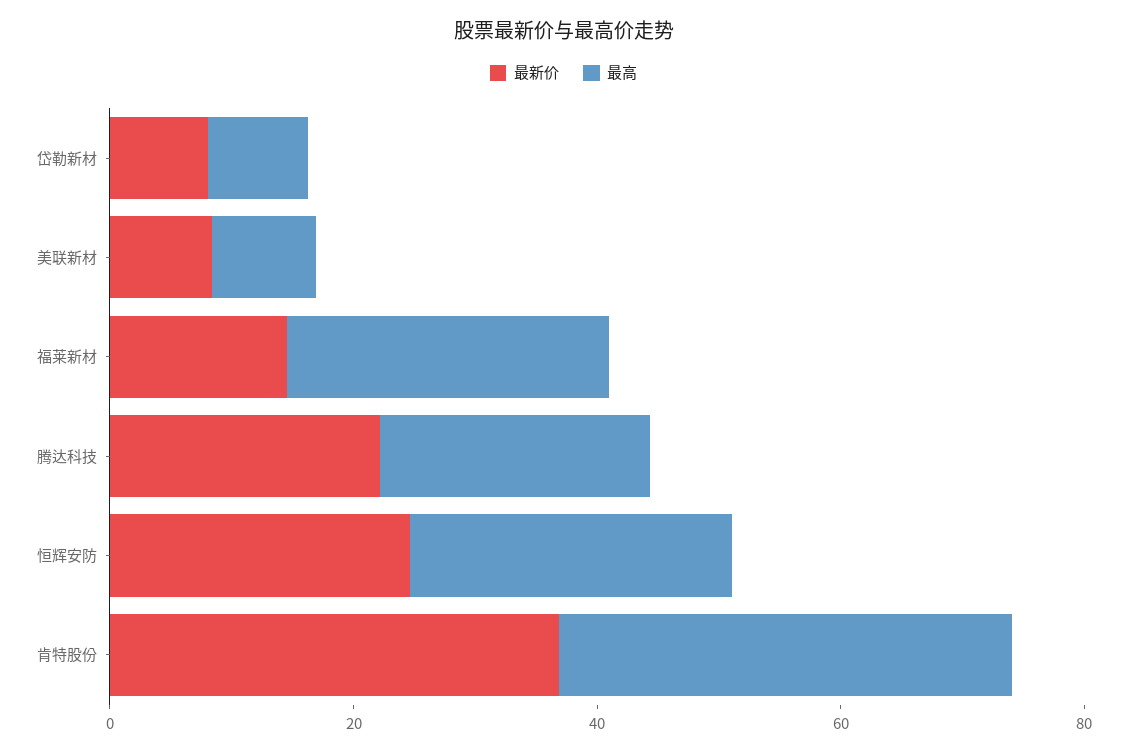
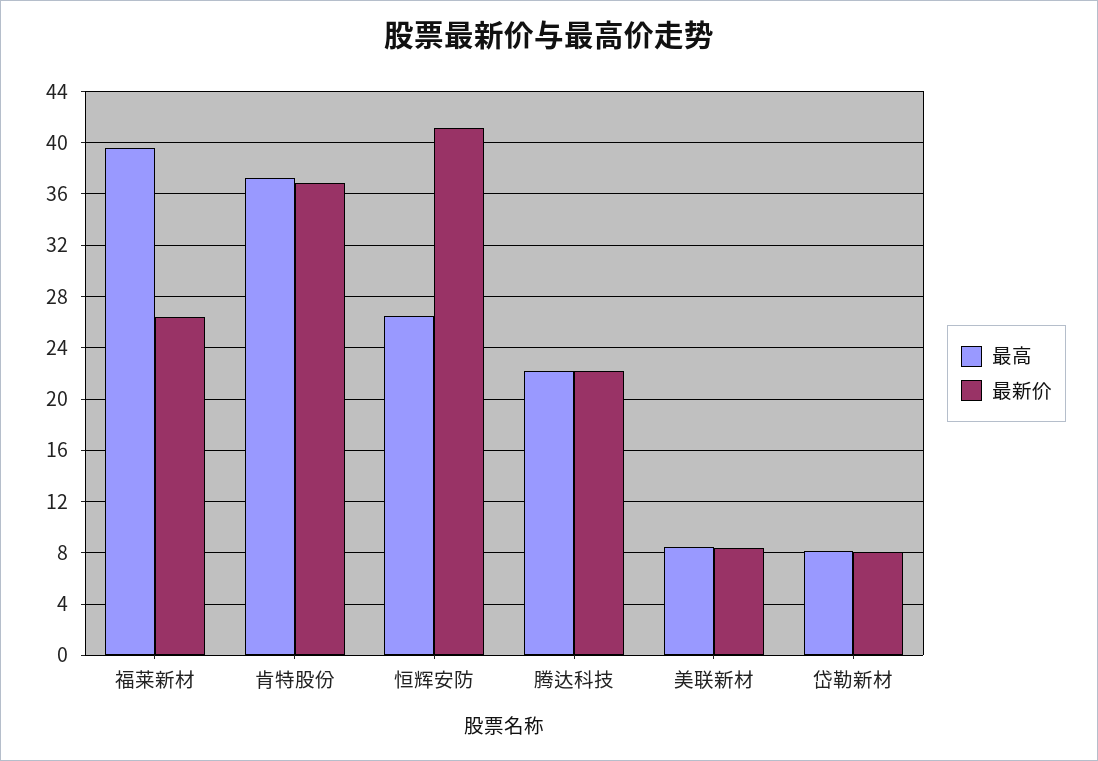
  {
    "最新价": {
      "岱勒新材": 8,
      "美联新材": 8.5,
-     "福莱新材": 15,
+     "福莱新材": 26.5,
      "腾达科技": 22,
-     "恒辉安防": 25,
+     "恒辉安防": 41,
      "肯特股份": 37
    },
    "最高": {
      "岱勒新材": 8,
      "美联新材": 8.5,
-     "福莱新材": 25,
+     "福莱新材": 39.5,
      "腾达科技": 22,
      "恒辉安防": 26.5,
      "肯特股份": 37.5
    }
  }

